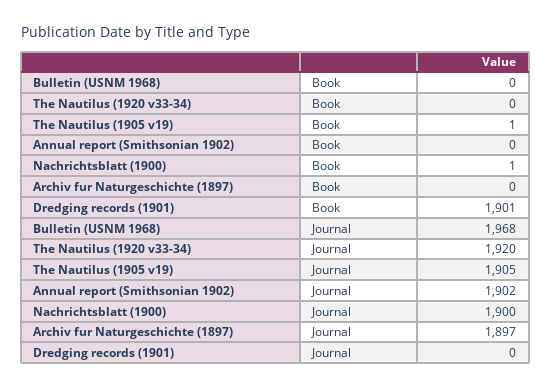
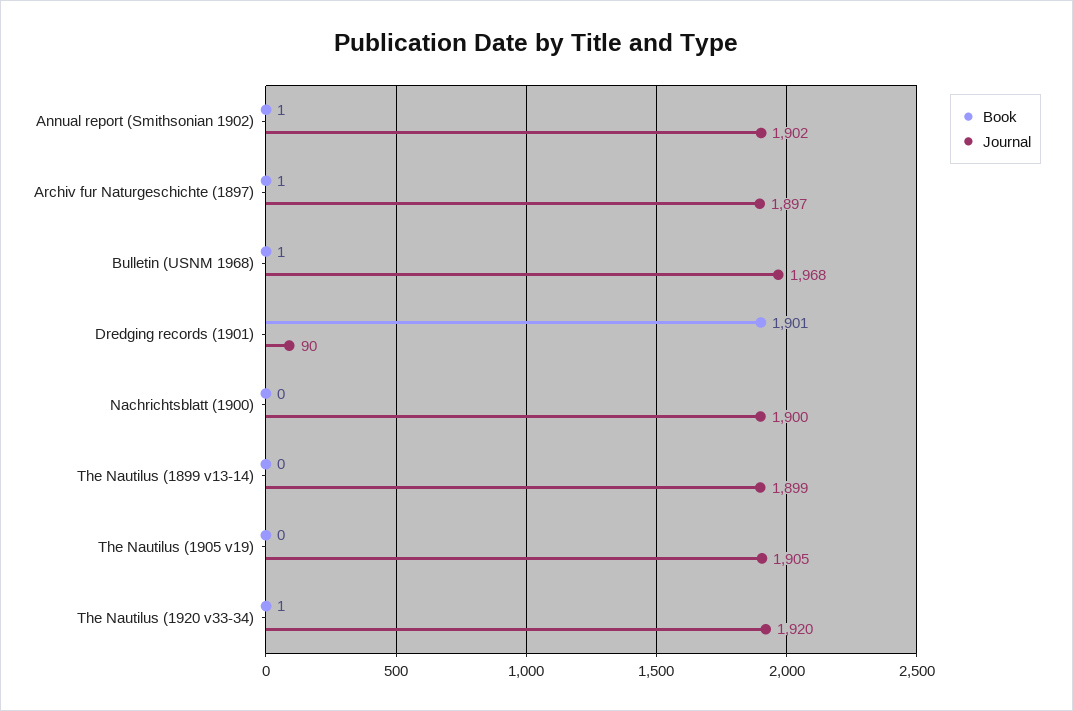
  {
    "Book": {
-     "Bulletin (USNM 1968)": 0,
+     "Bulletin (USNM 1968)": 1,
-     "The Nautilus (1920 v33-34)": 0,
+     "The Nautilus (1920 v33-34)": 1,
-     "The Nautilus (1905 v19)": 1,
+     "The Nautilus (1905 v19)": 0,
-     "Annual report (Smithsonian 1902)": 0,
+     "Annual report (Smithsonian 1902)": 1,
-     "Nachrichtsblatt (1900)": 1,
+     "Nachrichtsblatt (1900)": 0,
-     "Archiv fur Naturgeschichte (1897)": 0,
+     "Archiv fur Naturgeschichte (1897)": 1,
-     "Dredging records (1901)": 1901
+     "Dredging records (1901)": 1901,
+     "The Nautilus (1899 v13-14)": 0
    },
    "Journal": {
      "Bulletin (USNM 1968)": 1968,
      "The Nautilus (1920 v33-34)": 1920,
      "The Nautilus (1905 v19)": 1905,
      "Annual report (Smithsonian 1902)": 1902,
      "Nachrichtsblatt (1900)": 1900,
      "Archiv fur Naturgeschichte (1897)": 1897,
-     "Dredging records (1901)": 0
+     "Dredging records (1901)": 90,
+     "The Nautilus (1899 v13-14)": 1899
    }
  }

